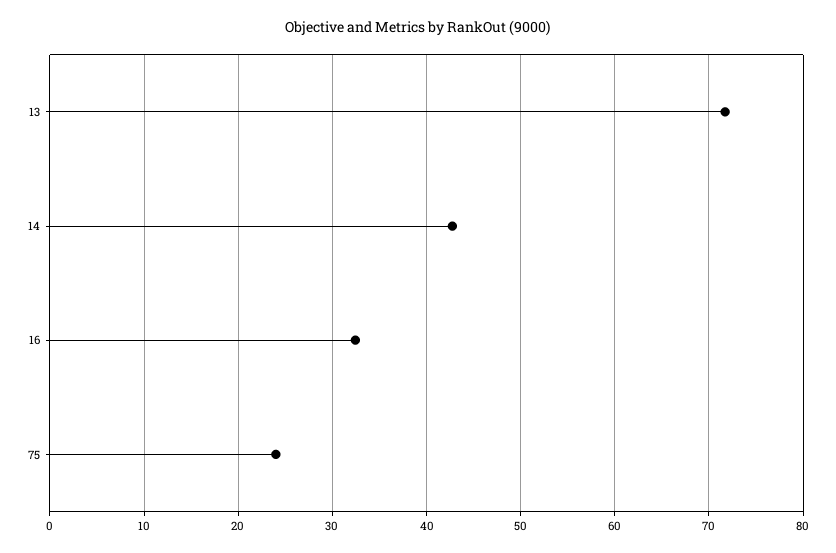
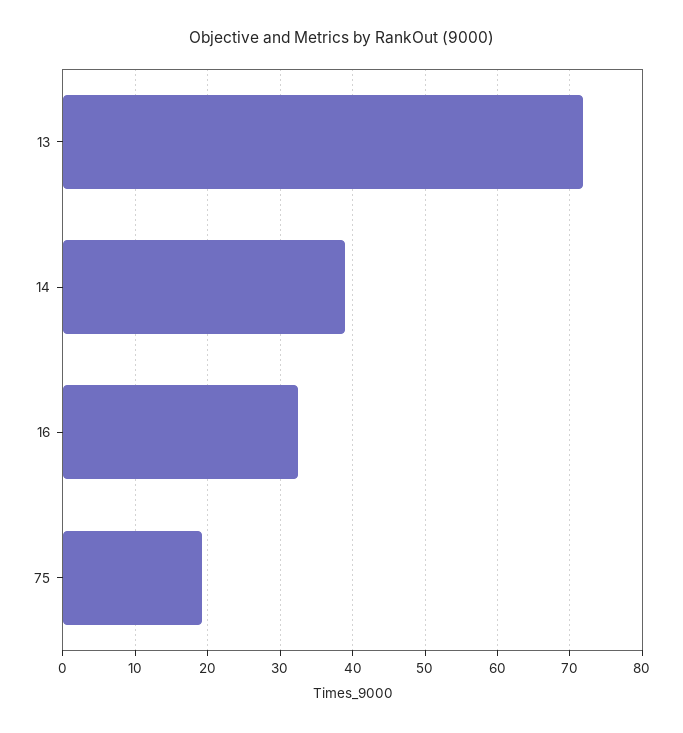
  {
    "13": 72,
-   "14": 43,
+   "14": 39,
    "16": 32,
-   "75": 24
+   "75": 19
  }

